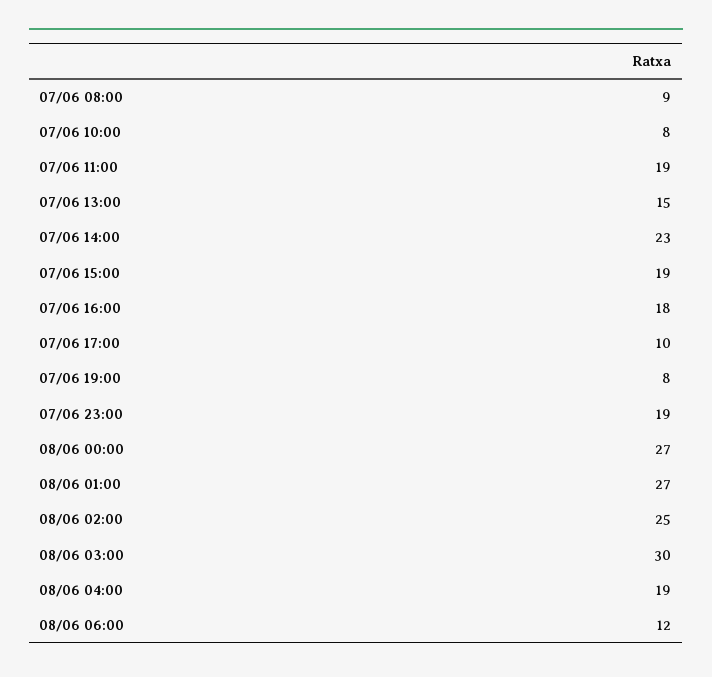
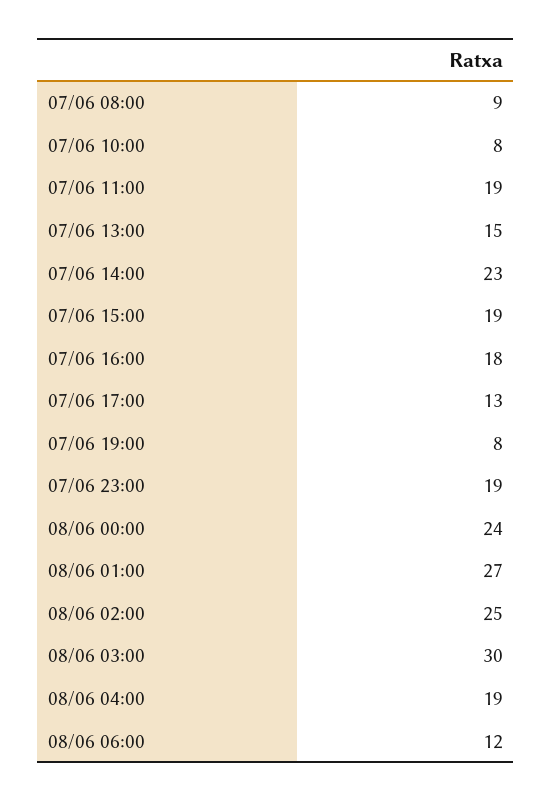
  {
    "07/06 08:00": 9,
    "07/06 10:00": 8,
    "07/06 11:00": 19,
    "07/06 13:00": 15,
    "07/06 14:00": 23,
    "07/06 15:00": 19,
    "07/06 16:00": 18,
-   "07/06 17:00": 10,
+   "07/06 17:00": 13,
    "07/06 19:00": 8,
    "07/06 23:00": 19,
-   "08/06 00:00": 27,
+   "08/06 00:00": 24,
    "08/06 01:00": 27,
    "08/06 02:00": 25,
    "08/06 03:00": 30,
    "08/06 04:00": 19,
    "08/06 06:00": 12
  }

